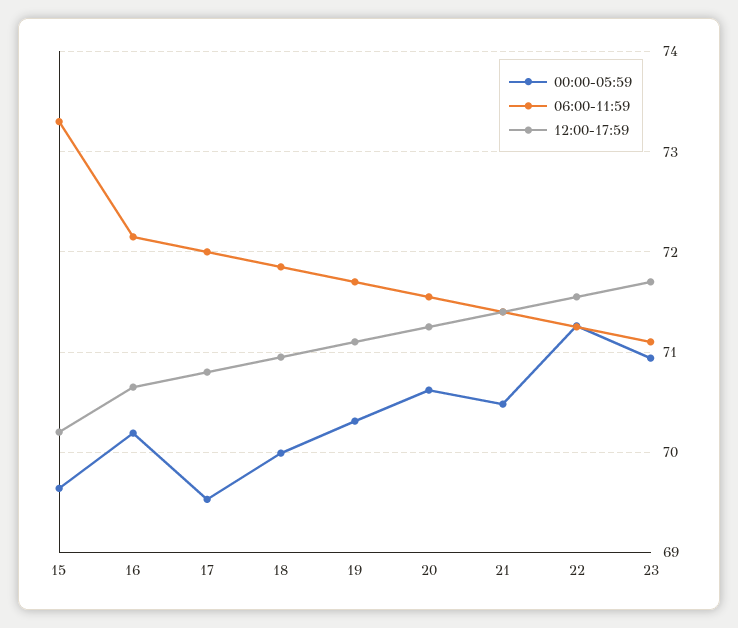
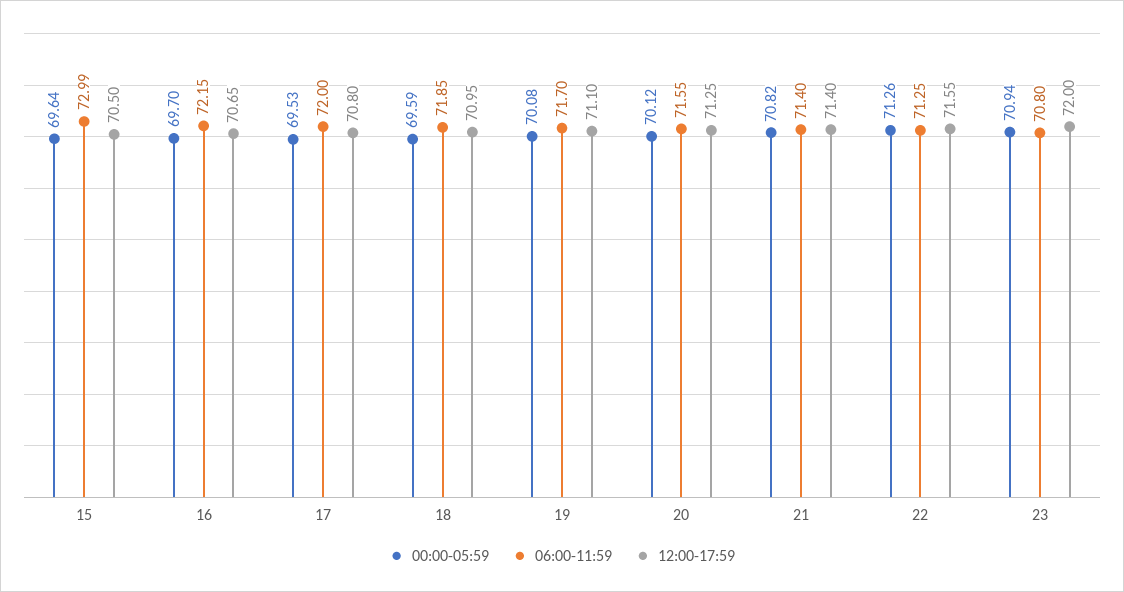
  {
    "00:00-05:59": {
      "15": 69.64,
-     "16": 70.2,
+     "16": 69.7,
      "17": 69.53,
-     "18": 70,
+     "18": 69.59,
-     "19": 70.3,
+     "19": 70.08,
-     "20": 70.6,
+     "20": 70.12,
-     "21": 70.5,
+     "21": 70.82,
      "22": 71.26,
      "23": 70.94
    },
    "06:00-11:59": {
-     "15": 73.3,
+     "15": 72.99,
      "16": 72.15,
      "17": 72,
      "18": 71.85,
      "19": 71.7,
      "20": 71.55,
      "21": 71.4,
      "22": 71.25,
-     "23": 71.1
+     "23": 70.8
    },
    "12:00-17:59": {
-     "15": 70.2,
+     "15": 70.5,
      "16": 70.65,
      "17": 70.8,
      "18": 70.95,
      "19": 71.1,
      "20": 71.25,
      "21": 71.4,
      "22": 71.55,
-     "23": 71.7
+     "23": 72
    }
  }

